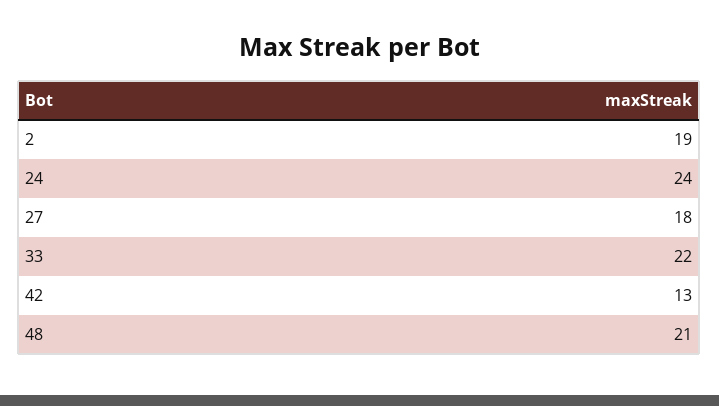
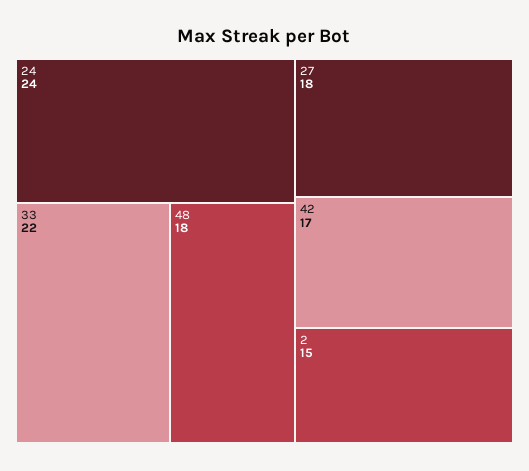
  {
-   "2": 19,
+   "2": 15,
    "24": 24,
    "27": 18,
    "33": 22,
-   "42": 13,
+   "42": 17,
-   "48": 21
+   "48": 18
  }

